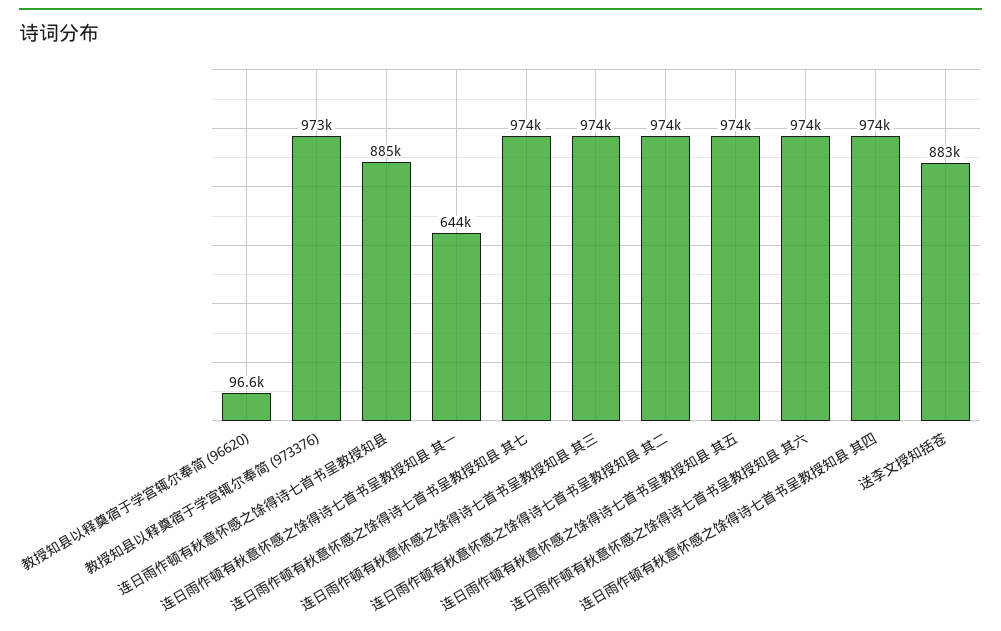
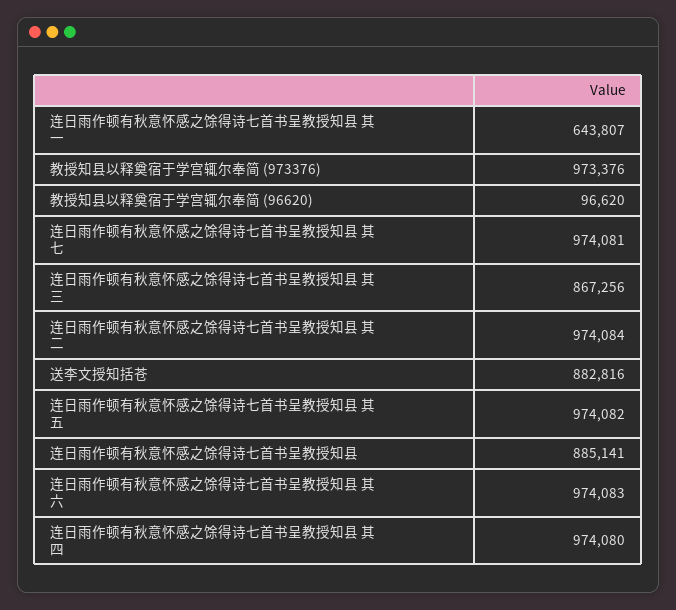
  {
    "教授知县以释奠宿于学宫辄尔奉简 (96620)": 96620,
    "教授知县以释奠宿于学宫辄尔奉简 (973376)": 973376,
    "连日雨作顿有秋意怀感之馀得诗七首书呈教授知县": 885141,
    "连日雨作顿有秋意怀感之馀得诗七首书呈教授知县 其一": 643807,
    "连日雨作顿有秋意怀感之馀得诗七首书呈教授知县 其七": 974081,
-   "连日雨作顿有秋意怀感之馀得诗七首书呈教授知县 其三": 974000,
+   "连日雨作顿有秋意怀感之馀得诗七首书呈教授知县 其三": 867256,
    "连日雨作顿有秋意怀感之馀得诗七首书呈教授知县 其二": 974084,
    "连日雨作顿有秋意怀感之馀得诗七首书呈教授知县 其五": 974082,
    "连日雨作顿有秋意怀感之馀得诗七首书呈教授知县 其六": 974083,
    "连日雨作顿有秋意怀感之馀得诗七首书呈教授知县 其四": 974080,
    "送李文授知括苍": 882816
  }

